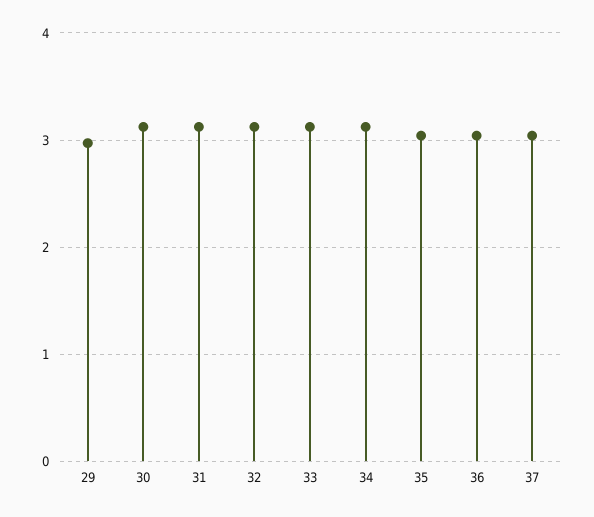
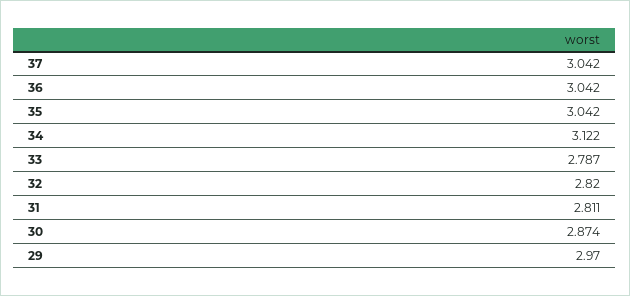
  {
    "29": 2.97,
-   "30": 3.1,
+   "30": 2.874,
-   "31": 3.1,
+   "31": 2.811,
-   "32": 3.1,
+   "32": 2.82,
-   "33": 3.1,
+   "33": 2.787,
    "34": 3.122,
    "35": 3.042,
    "36": 3.042,
    "37": 3.042
  }

